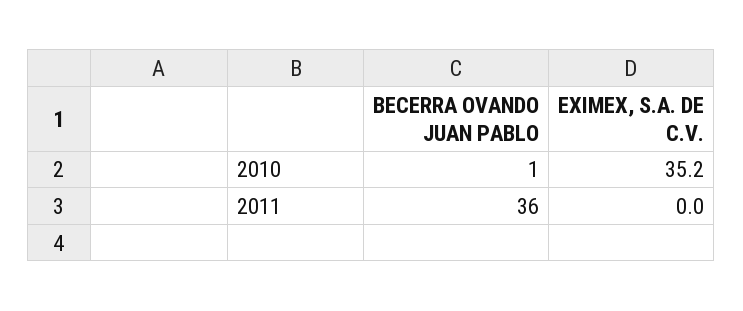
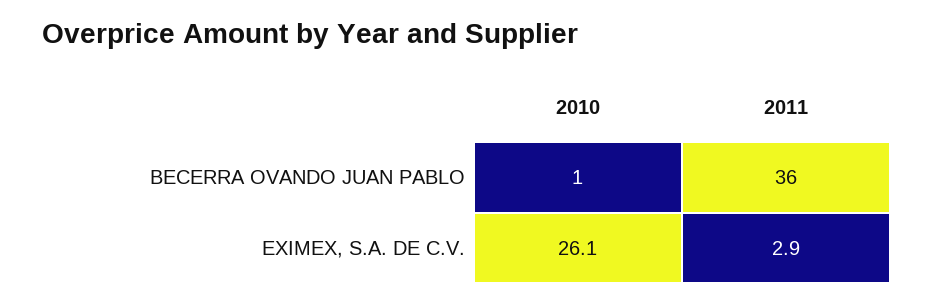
  {
    "BECERRA OVANDO JUAN PABLO": {
      "2010": 1,
      "2011": 36
    },
    "EXIMEX, S.A. DE C.V.": {
-     "2010": 35.2,
+     "2010": 26.1,
-     "2011": 0
+     "2011": 2.9
    }
  }

